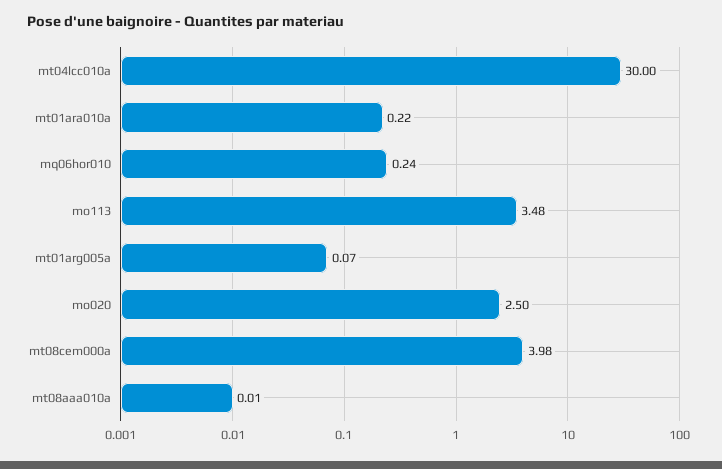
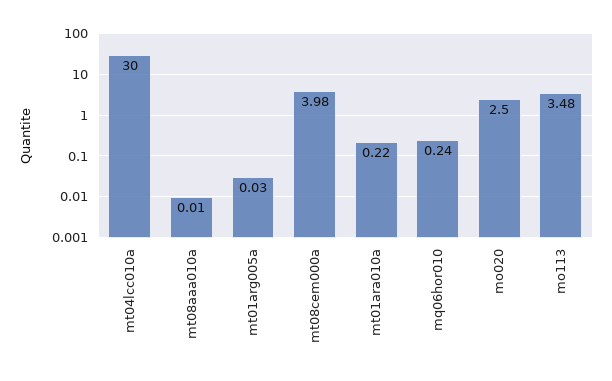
  {
    "mt04lcc010a": 30,
    "mt01ara010a": 0.22,
    "mq06hor010": 0.24,
    "mo113": 3.48,
-   "mt01arg005a": 0.07,
+   "mt01arg005a": 0.03,
    "mo020": 2.5,
    "mt08cem000a": 3.98,
    "mt08aaa010a": 0.01
  }

